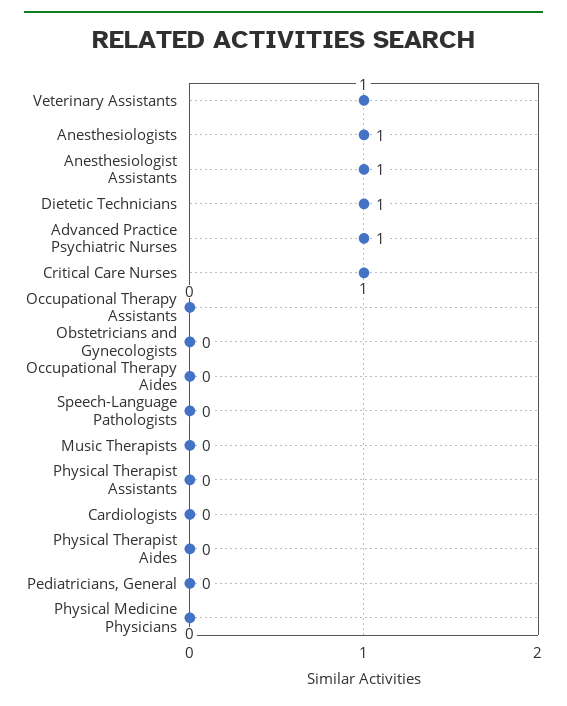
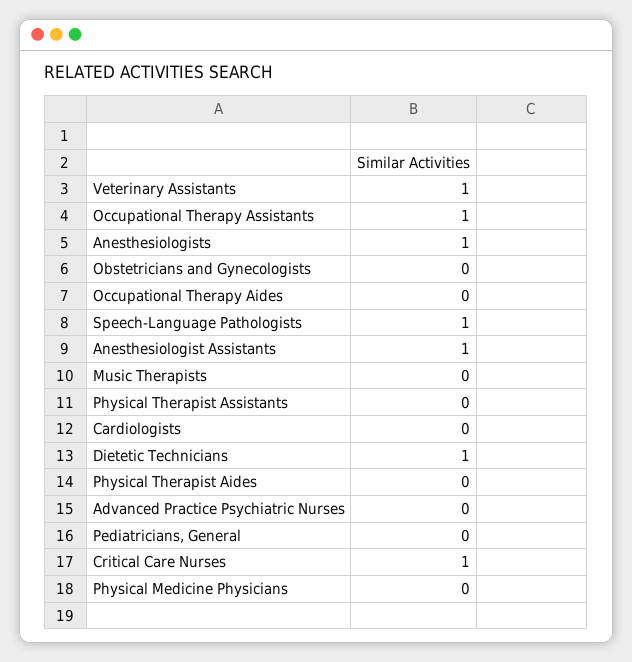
  {
    "Veterinary Assistants": 1,
    "Anesthesiologists": 1,
    "Anesthesiologist Assistants": 1,
    "Dietetic Technicians": 1,
-   "Advanced Practice Psychiatric Nurses": 1,
+   "Advanced Practice Psychiatric Nurses": 0,
    "Critical Care Nurses": 1,
-   "Occupational Therapy Assistants": 0,
+   "Occupational Therapy Assistants": 1,
    "Obstetricians and Gynecologists": 0,
    "Occupational Therapy Aides": 0,
-   "Speech-Language Pathologists": 0,
+   "Speech-Language Pathologists": 1,
    "Music Therapists": 0,
    "Physical Therapist Assistants": 0,
    "Cardiologists": 0,
    "Physical Therapist Aides": 0,
    "Pediatricians, General": 0,
    "Physical Medicine Physicians": 0
  }

